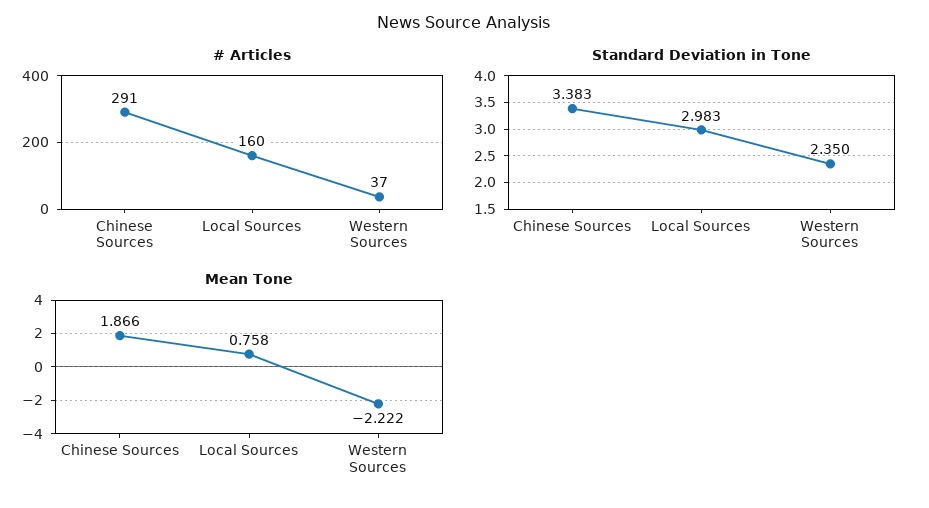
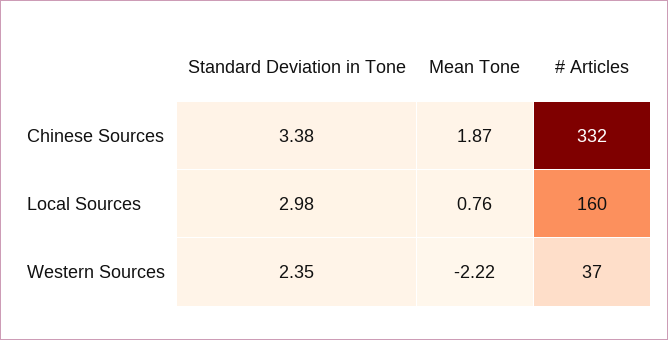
  {
    "# Articles": {
-     "Chinese Sources": 291,
+     "Chinese Sources": 332,
      "Local Sources": 160,
      "Western Sources": 37
    },
    "Standard Deviation in Tone": {
      "Chinese Sources": 3.383,
      "Local Sources": 2.983,
      "Western Sources": 2.35
    },
    "Mean Tone": {
      "Chinese Sources": 1.866,
      "Local Sources": 0.758,
      "Western Sources": -2.222
    }
  }

